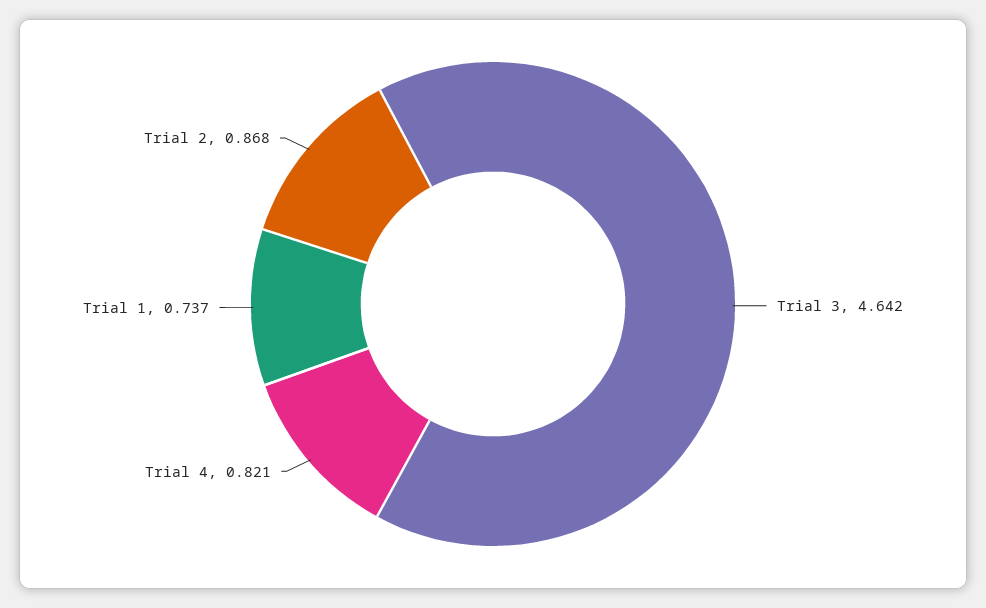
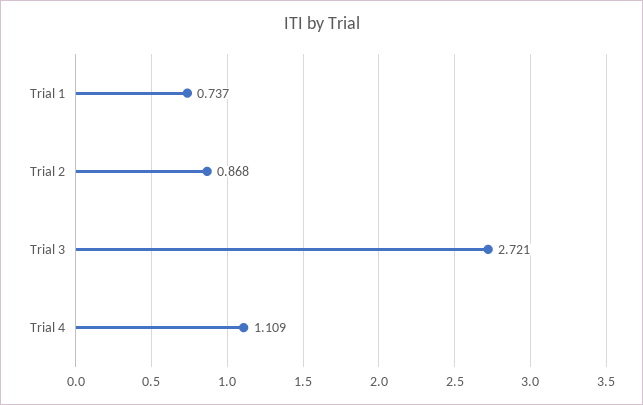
  {
-   "Trial 3": 4.642,
+   "Trial 3": 2.721,
-   "Trial 4": 0.821,
+   "Trial 4": 1.109,
    "Trial 1": 0.737,
    "Trial 2": 0.868
  }

